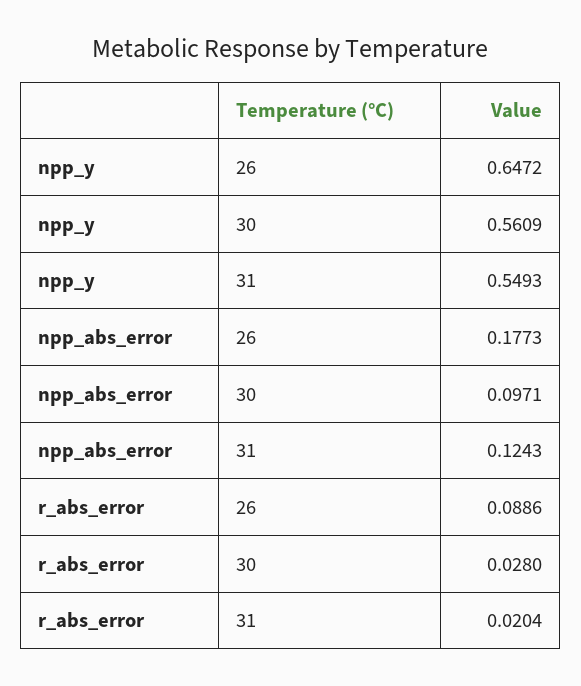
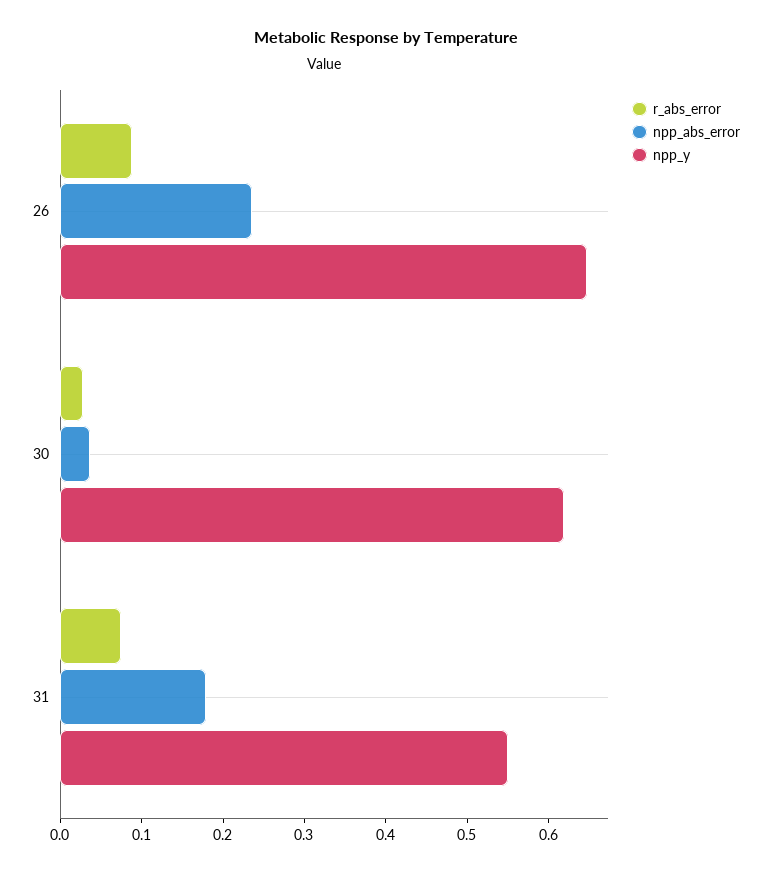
  {
    "npp_y": {
      "26": 0.6472,
-     "30": 0.5609,
+     "30": 0.62,
      "31": 0.5493
    },
    "npp_abs_error": {
-     "26": 0.1773,
+     "26": 0.24,
-     "30": 0.0971,
+     "30": 0.04,
-     "31": 0.1243
+     "31": 0.18
    },
    "r_abs_error": {
      "26": 0.0886,
      "30": 0.028,
-     "31": 0.0204
+     "31": 0.08
    }
  }

